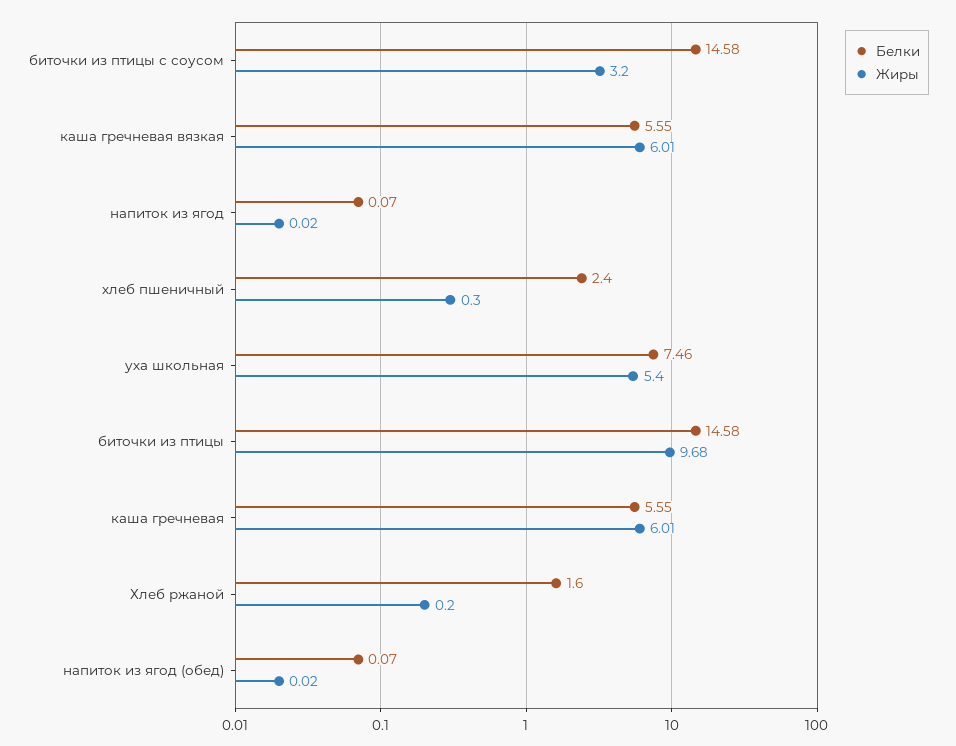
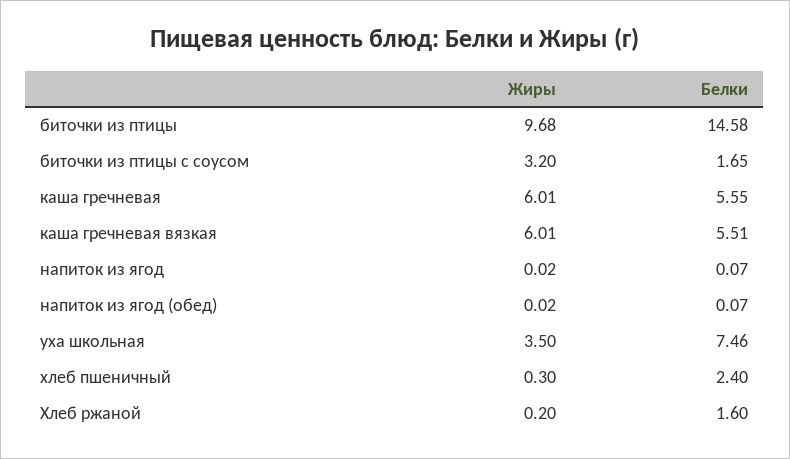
  {
    "Белки": {
-     "биточки из птицы с соусом": 14.58,
+     "биточки из птицы с соусом": 1.65,
-     "каша гречневая вязкая": 5.55,
+     "каша гречневая вязкая": 5.51,
      "напиток из ягод": 0.07,
      "хлеб пшеничный": 2.4,
      "уха школьная": 7.46,
      "биточки из птицы": 14.58,
      "каша гречневая": 5.55,
      "Хлеб ржаной": 1.6,
      "напиток из ягод (обед)": 0.07
    },
    "Жиры": {
      "биточки из птицы с соусом": 3.2,
      "каша гречневая вязкая": 6.01,
      "напиток из ягод": 0.02,
      "хлеб пшеничный": 0.3,
-     "уха школьная": 5.4,
+     "уха школьная": 3.5,
      "биточки из птицы": 9.68,
      "каша гречневая": 6.01,
      "Хлеб ржаной": 0.2,
      "напиток из ягод (обед)": 0.02
    }
  }

